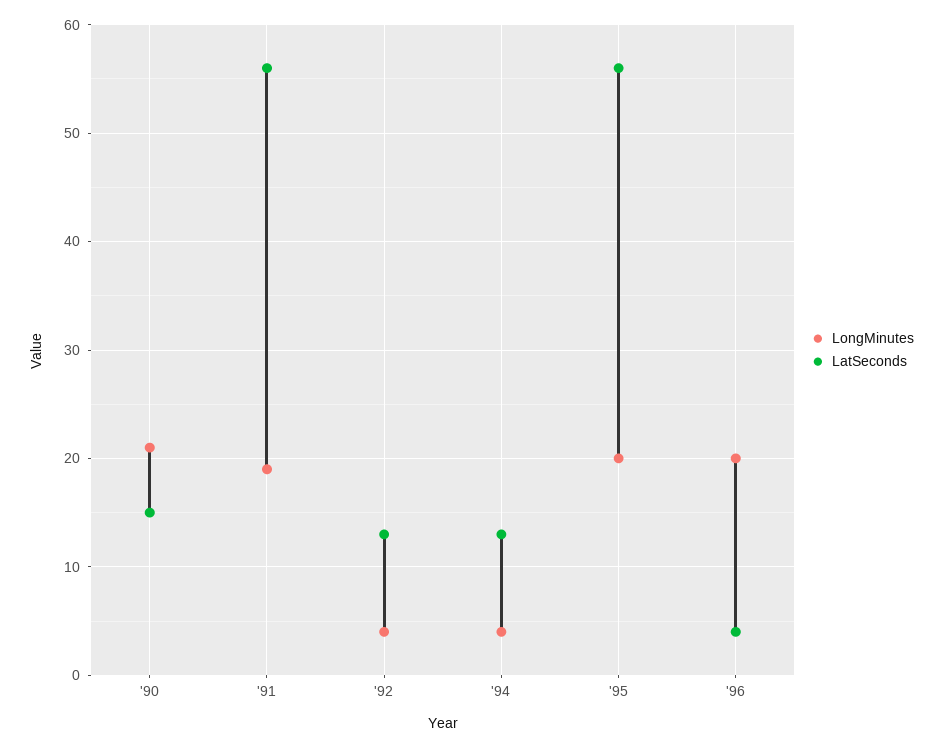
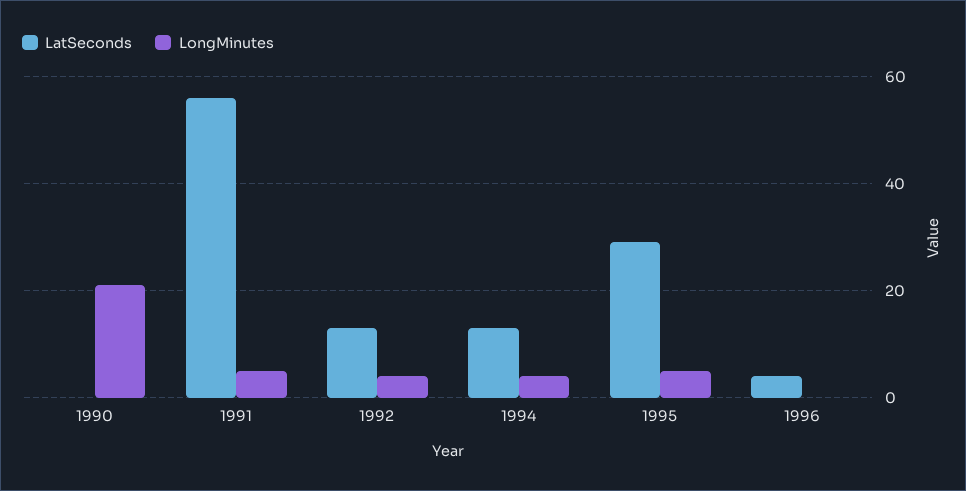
  {
    "LongMinutes": {
      "'90": 21,
-     "'91": 19,
+     "'91": 5,
      "'92": 4,
      "'94": 4,
-     "'95": 20,
+     "'95": 5,
-     "'96": 20
+     "'96": 0
    },
    "LatSeconds": {
-     "'90": 15,
+     "'90": 0,
      "'91": 56,
      "'92": 13,
      "'94": 13,
-     "'95": 56,
+     "'95": 30,
      "'96": 4
    }
  }

